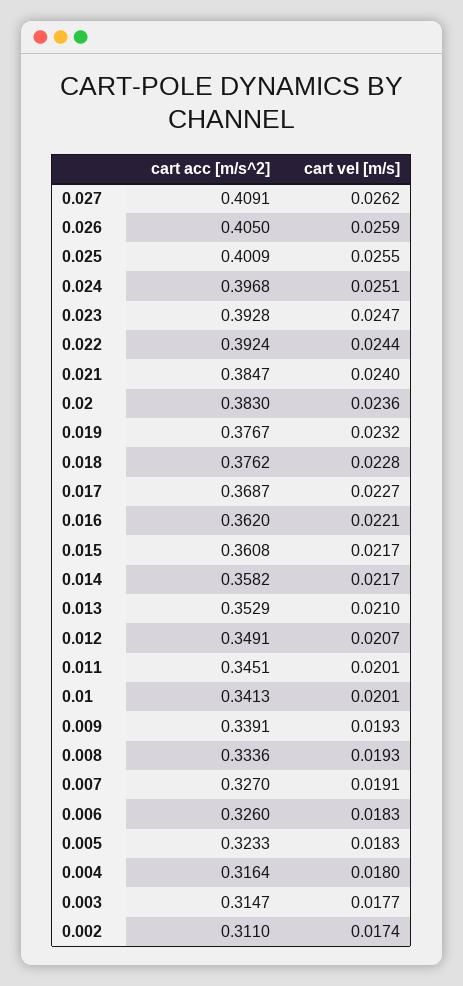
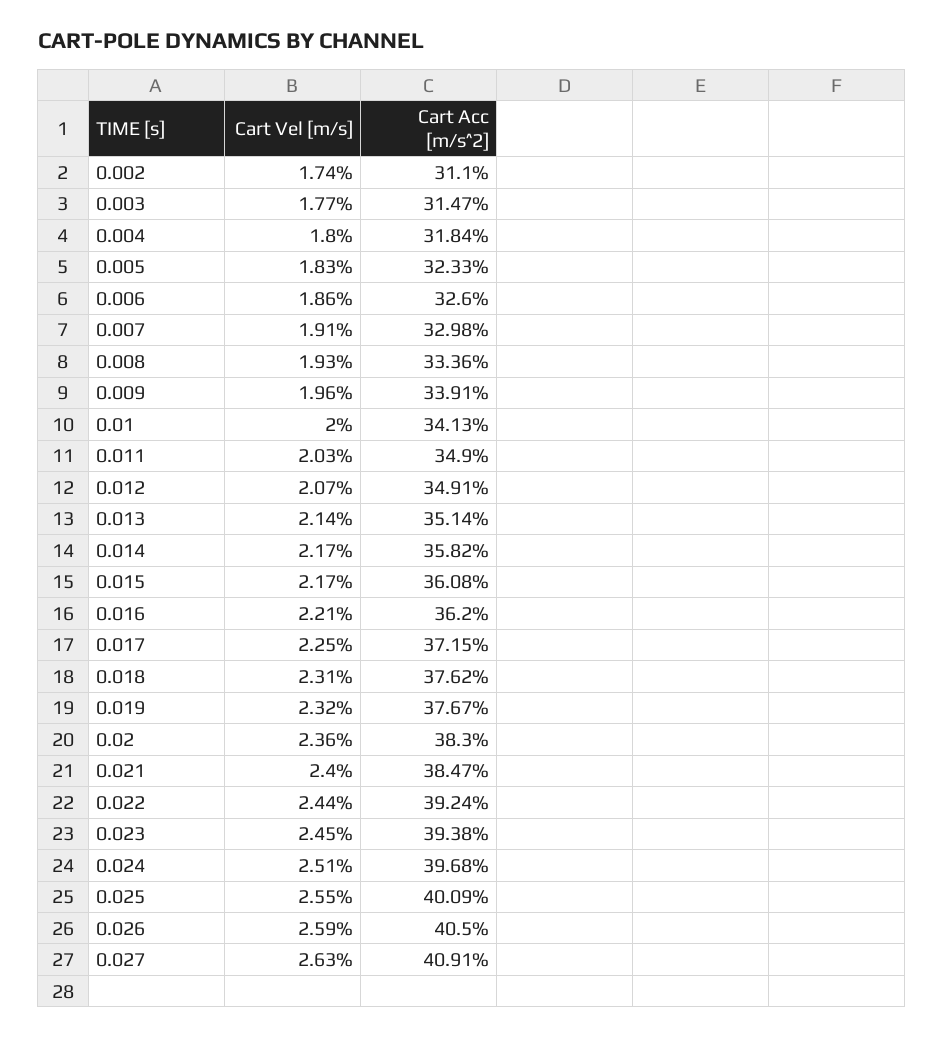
  {
    "cart acc [m/s^2]": {
      "0.027": 0.4091,
      "0.026": 0.405,
      "0.025": 0.4009,
      "0.024": 0.3968,
-     "0.023": 0.3928,
+     "0.023": 0.3938,
      "0.022": 0.3924,
      "0.021": 0.3847,
      "0.02": 0.383,
      "0.019": 0.3767,
      "0.018": 0.3762,
-     "0.017": 0.3687,
+     "0.017": 0.3715,
      "0.016": 0.362,
      "0.015": 0.3608,
      "0.014": 0.3582,
-     "0.013": 0.3529,
+     "0.013": 0.3514,
      "0.012": 0.3491,
-     "0.011": 0.3451,
+     "0.011": 0.349,
      "0.01": 0.3413,
      "0.009": 0.3391,
      "0.008": 0.3336,
-     "0.007": 0.327,
+     "0.007": 0.3298,
      "0.006": 0.326,
      "0.005": 0.3233,
-     "0.004": 0.3164,
+     "0.004": 0.3184,
      "0.003": 0.3147,
      "0.002": 0.311
    },
    "cart vel [m/s]": {
-     "0.027": 0.0262,
+     "0.027": 0.0263,
      "0.026": 0.0259,
      "0.025": 0.0255,
      "0.024": 0.0251,
-     "0.023": 0.0247,
+     "0.023": 0.0245,
      "0.022": 0.0244,
      "0.021": 0.024,
      "0.02": 0.0236,
      "0.019": 0.0232,
-     "0.018": 0.0228,
+     "0.018": 0.0231,
-     "0.017": 0.0227,
+     "0.017": 0.0225,
      "0.016": 0.0221,
      "0.015": 0.0217,
      "0.014": 0.0217,
-     "0.013": 0.021,
+     "0.013": 0.0214,
      "0.012": 0.0207,
-     "0.011": 0.0201,
+     "0.011": 0.0203,
-     "0.01": 0.0201,
+     "0.01": 0.02,
-     "0.009": 0.0193,
+     "0.009": 0.0196,
      "0.008": 0.0193,
      "0.007": 0.0191,
-     "0.006": 0.0183,
+     "0.006": 0.0186,
      "0.005": 0.0183,
      "0.004": 0.018,
      "0.003": 0.0177,
      "0.002": 0.0174
    }
  }

